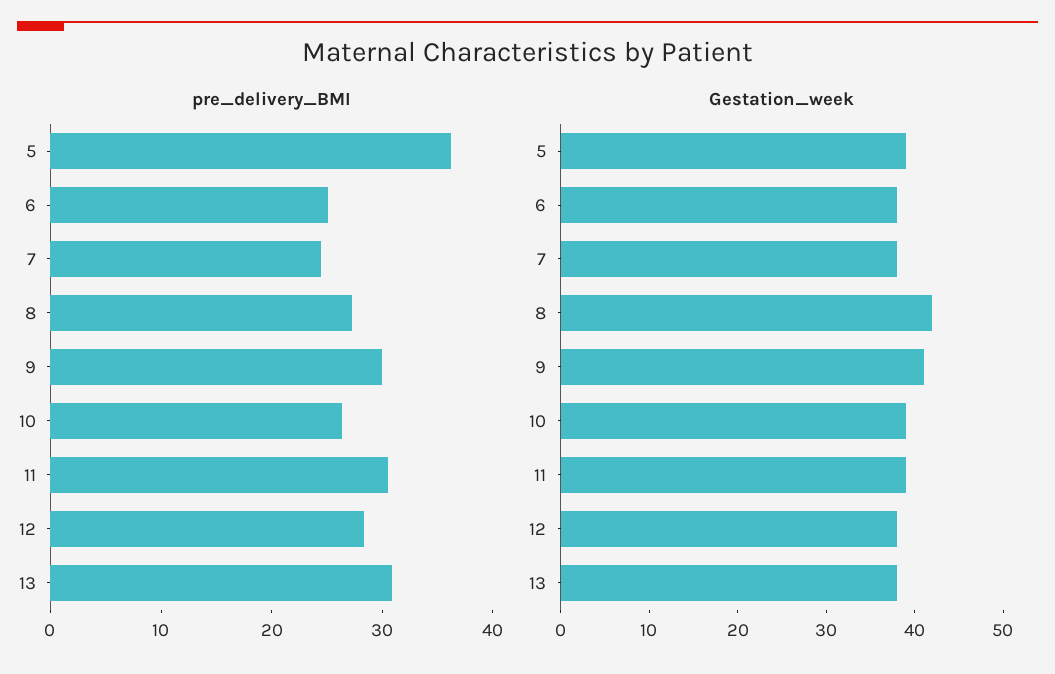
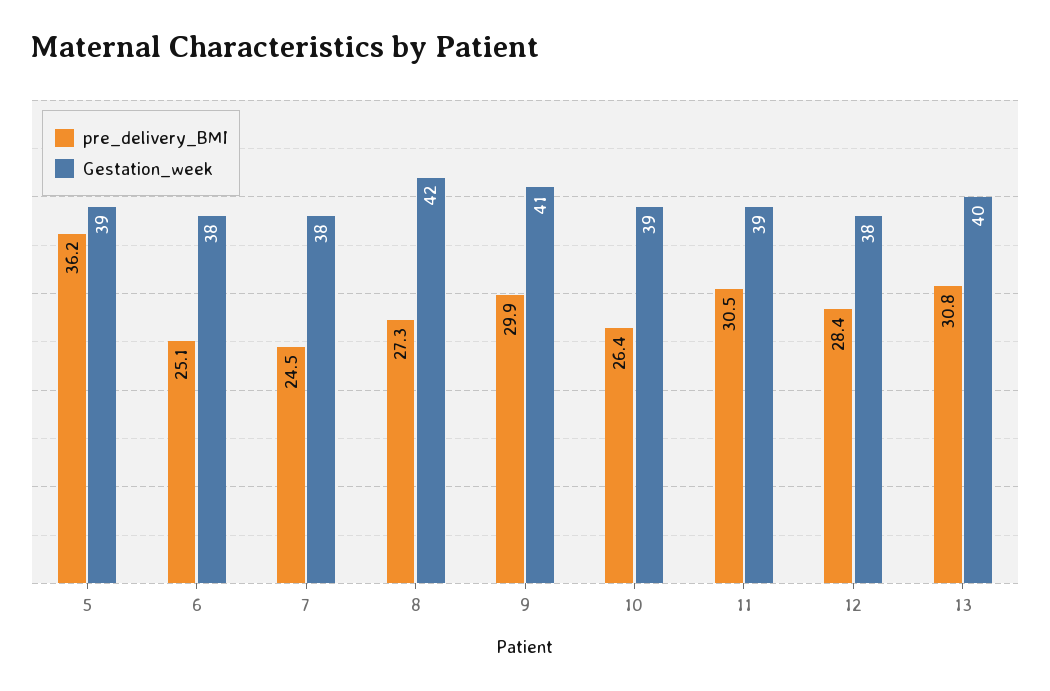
  {
    "pre_delivery_BMI": {
      "5": 36.2,
      "6": 25.1,
      "7": 24.5,
      "8": 27.3,
      "9": 29.9,
      "10": 26.4,
      "11": 30.5,
      "12": 28.4,
      "13": 30.8
    },
    "Gestation_week": {
      "5": 39,
      "6": 38,
      "7": 38,
      "8": 42,
      "9": 41,
      "10": 39,
      "11": 39,
      "12": 38,
-     "13": 38
+     "13": 40
    }
  }

